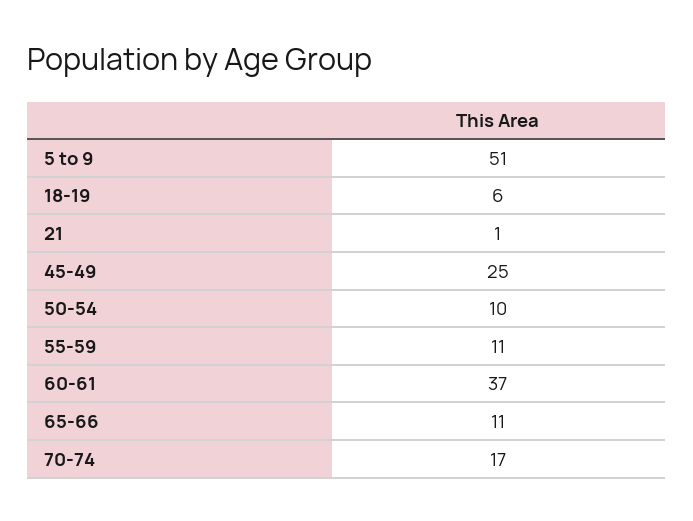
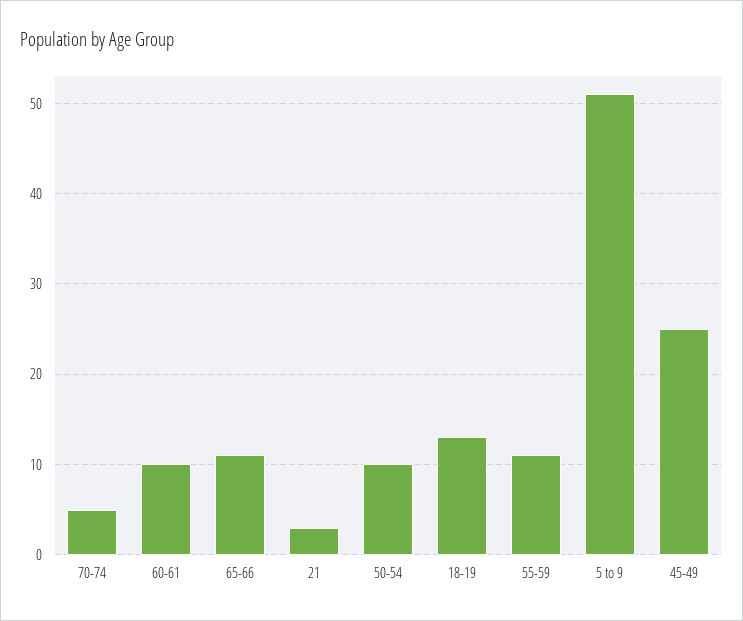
  {
    "5 to 9": 51,
-   "18-19": 6,
+   "18-19": 13,
-   "21": 1,
+   "21": 3,
    "45-49": 25,
    "50-54": 10,
    "55-59": 11,
-   "60-61": 37,
+   "60-61": 10,
    "65-66": 11,
-   "70-74": 17
+   "70-74": 5
  }

